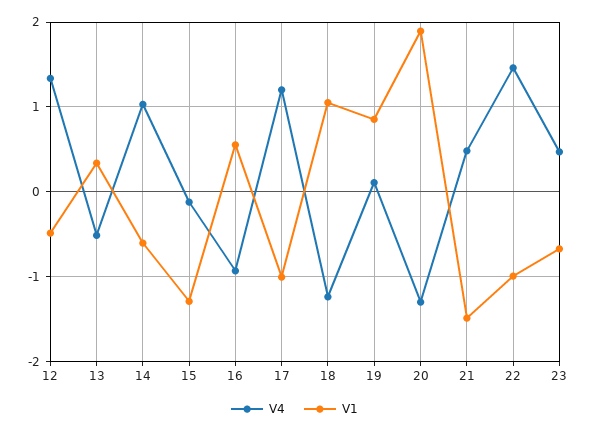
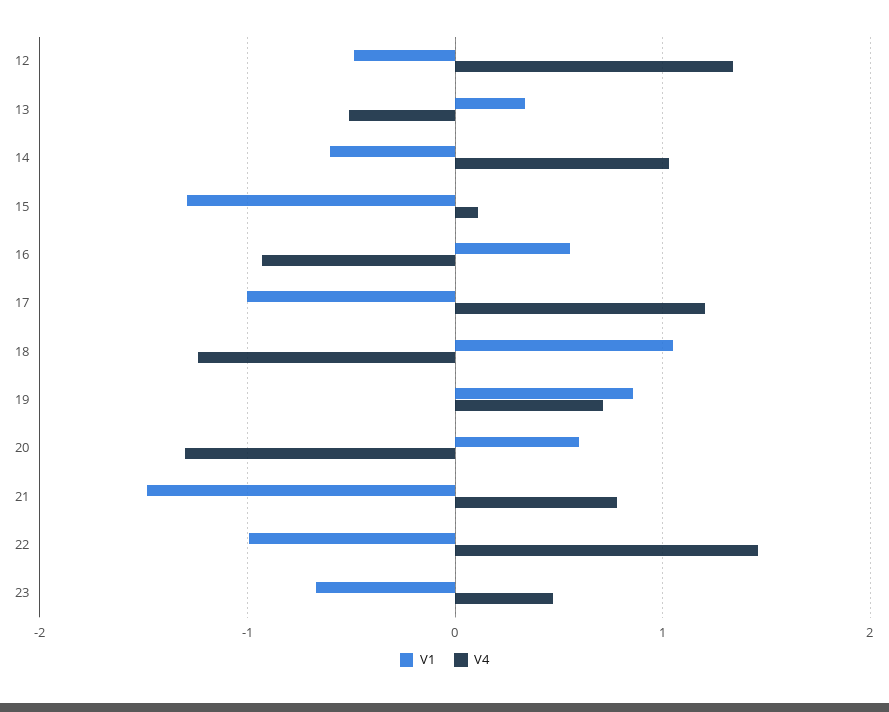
  {
    "V4": {
      "12": 1.3,
      "13": -0.5,
      "14": 1,
-     "15": -0.1,
+     "15": 0.1,
      "16": -0.9,
      "17": 1.2,
      "18": -1.2,
-     "19": 0.1,
+     "19": 0.7,
      "20": -1.3,
-     "21": 0.5,
+     "21": 0.8,
      "22": 1.5,
      "23": 0.5
    },
    "V1": {
      "12": -0.5,
      "13": 0.3,
      "14": -0.6,
      "15": -1.3,
      "16": 0.6,
      "17": -1,
      "18": 1.1,
      "19": 0.9,
-     "20": 1.9,
+     "20": 0.6,
      "21": -1.5,
      "22": -1,
      "23": -0.7
    }
  }

